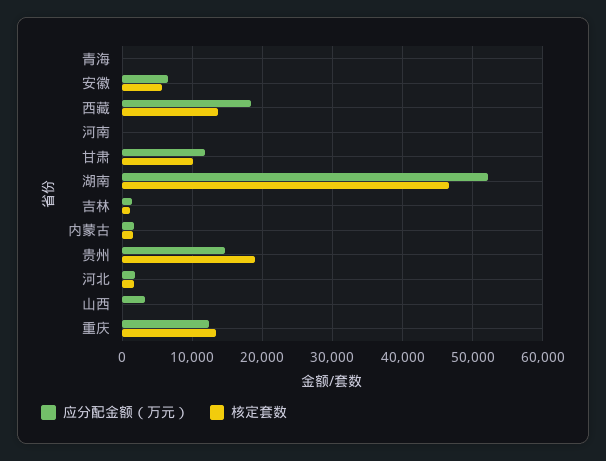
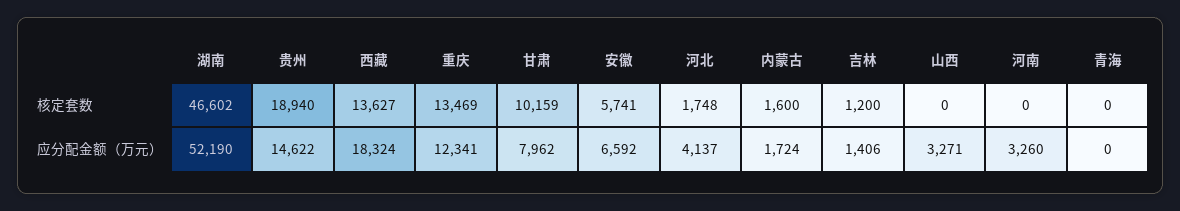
  {
    "应分配金额（万元）": {
      "青海": 0,
      "安徽": 6592,
      "西藏": 18324,
-     "河南": 0,
+     "河南": 3260,
-     "甘肃": 12000,
+     "甘肃": 7962,
      "湖南": 52190,
      "吉林": 1406,
      "内蒙古": 1724,
      "贵州": 14622,
-     "河北": 2000,
+     "河北": 4137,
      "山西": 3271,
      "重庆": 12341
    },
    "核定套数": {
      "青海": 0,
      "安徽": 5741,
      "西藏": 13627,
      "河南": 0,
      "甘肃": 10159,
      "湖南": 46602,
      "吉林": 1200,
      "内蒙古": 1600,
      "贵州": 18940,
      "河北": 1748,
      "山西": 0,
      "重庆": 13469
    }
  }

